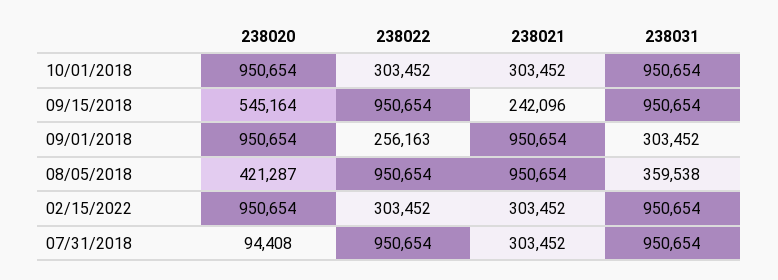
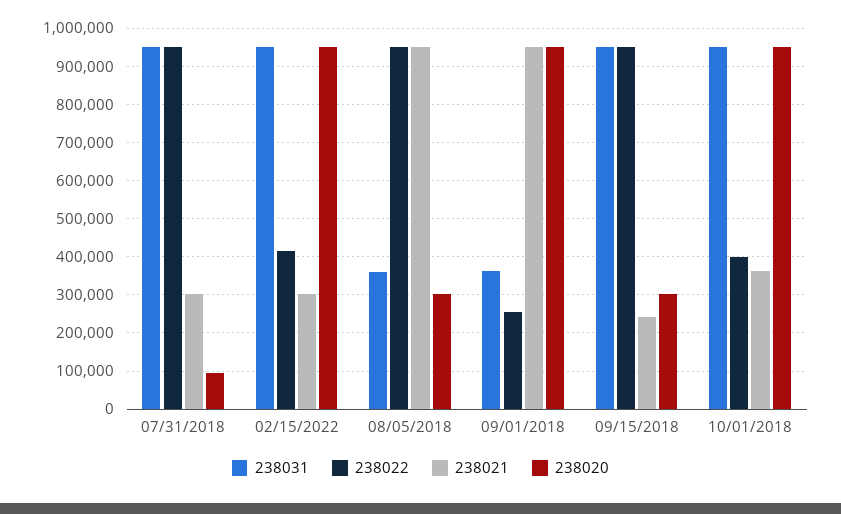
  {
    "238020": {
      "10/01/2018": 950654,
-     "09/15/2018": 545164,
+     "09/15/2018": 300000,
      "09/01/2018": 950654,
-     "08/05/2018": 421287,
+     "08/05/2018": 300000,
      "02/15/2022": 950654,
      "07/31/2018": 94408
    },
    "238022": {
-     "10/01/2018": 303452,
+     "10/01/2018": 400000,
      "09/15/2018": 950654,
      "09/01/2018": 256163,
      "08/05/2018": 950654,
-     "02/15/2022": 303452,
+     "02/15/2022": 420000,
      "07/31/2018": 950654
    },
    "238021": {
-     "10/01/2018": 303452,
+     "10/01/2018": 360000,
      "09/15/2018": 242096,
      "09/01/2018": 950654,
      "08/05/2018": 950654,
      "02/15/2022": 303452,
      "07/31/2018": 303452
    },
    "238031": {
      "10/01/2018": 950654,
      "09/15/2018": 950654,
-     "09/01/2018": 303452,
+     "09/01/2018": 360000,
      "08/05/2018": 359538,
      "02/15/2022": 950654,
      "07/31/2018": 950654
    }
  }

